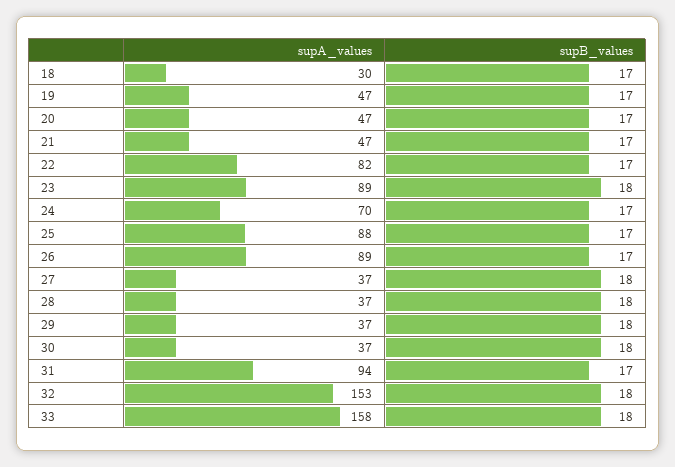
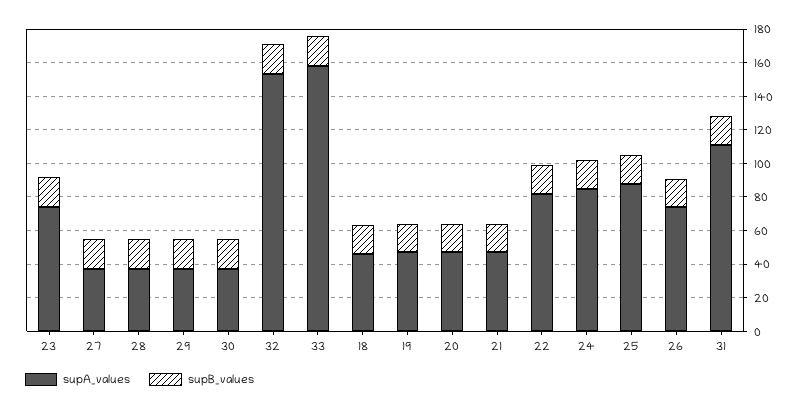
  {
    "supA_values": {
-     "18": 30,
+     "18": 45,
      "19": 47,
      "20": 47,
      "21": 47,
      "22": 82,
-     "23": 89,
+     "23": 75,
-     "24": 70,
+     "24": 85,
      "25": 88,
-     "26": 89,
+     "26": 75,
      "27": 37,
      "28": 37,
      "29": 37,
      "30": 37,
-     "31": 94,
+     "31": 110,
      "32": 153,
      "33": 158
    },
    "supB_values": {
      "18": 17,
      "19": 17,
      "20": 17,
      "21": 17,
      "22": 17,
      "23": 18,
      "24": 17,
      "25": 17,
      "26": 17,
      "27": 18,
      "28": 18,
      "29": 18,
      "30": 18,
      "31": 17,
      "32": 18,
      "33": 18
    }
  }

